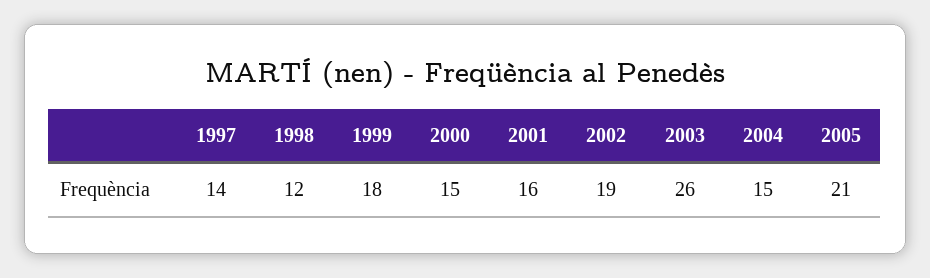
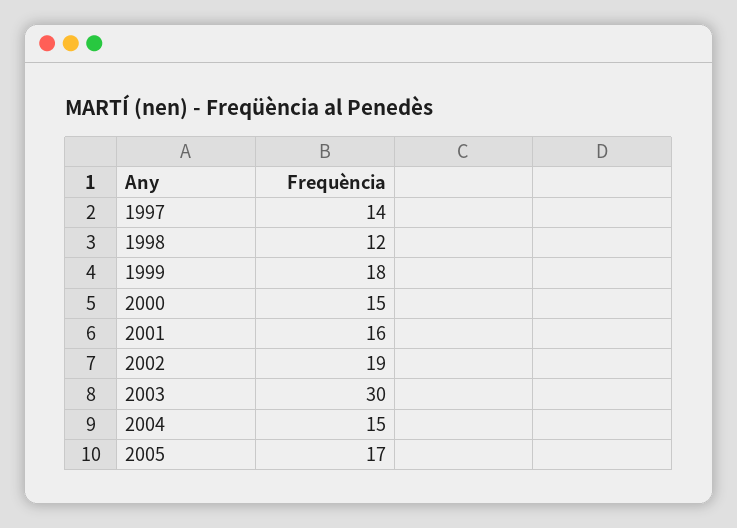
  {
    "1997": 14,
    "1998": 12,
    "1999": 18,
    "2000": 15,
    "2001": 16,
    "2002": 19,
-   "2003": 26,
+   "2003": 30,
    "2004": 15,
-   "2005": 21
+   "2005": 17
  }

